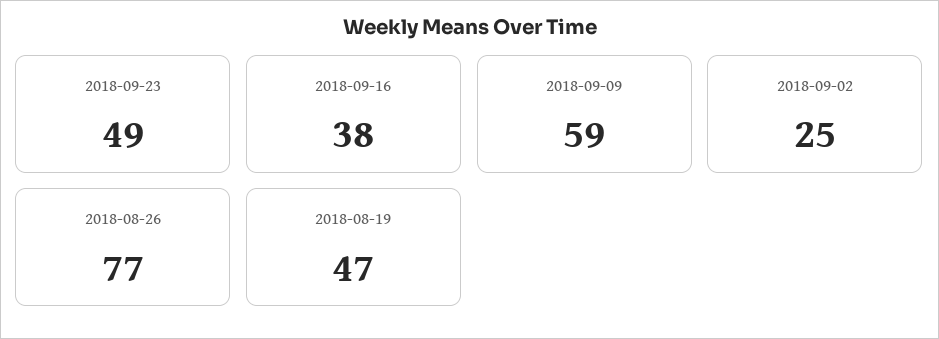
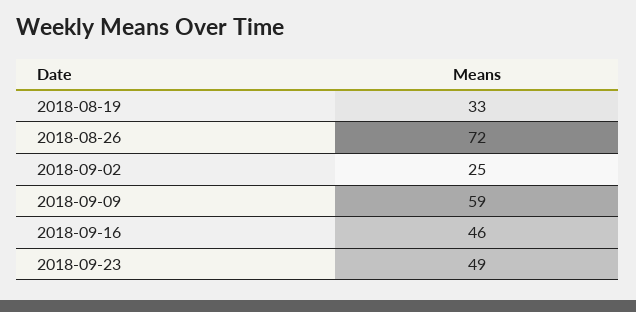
  {
    "2018-09-23": 49,
-   "2018-09-16": 38,
+   "2018-09-16": 46,
    "2018-09-09": 59,
    "2018-09-02": 25,
-   "2018-08-26": 77,
+   "2018-08-26": 72,
-   "2018-08-19": 47
+   "2018-08-19": 33
  }

